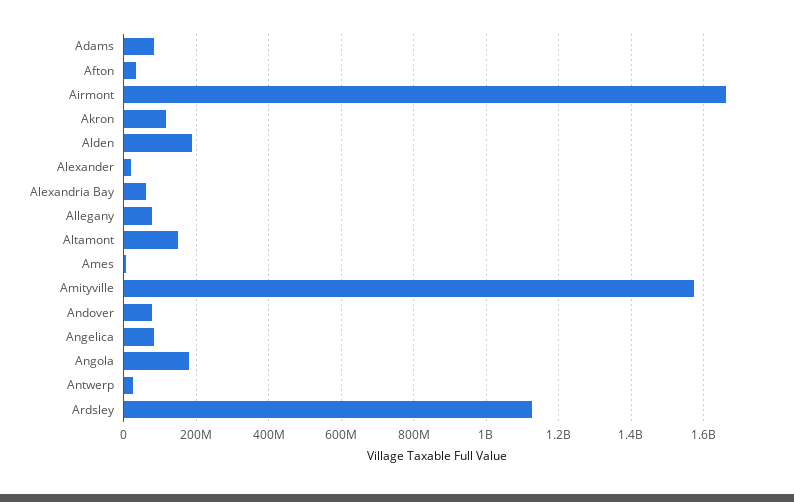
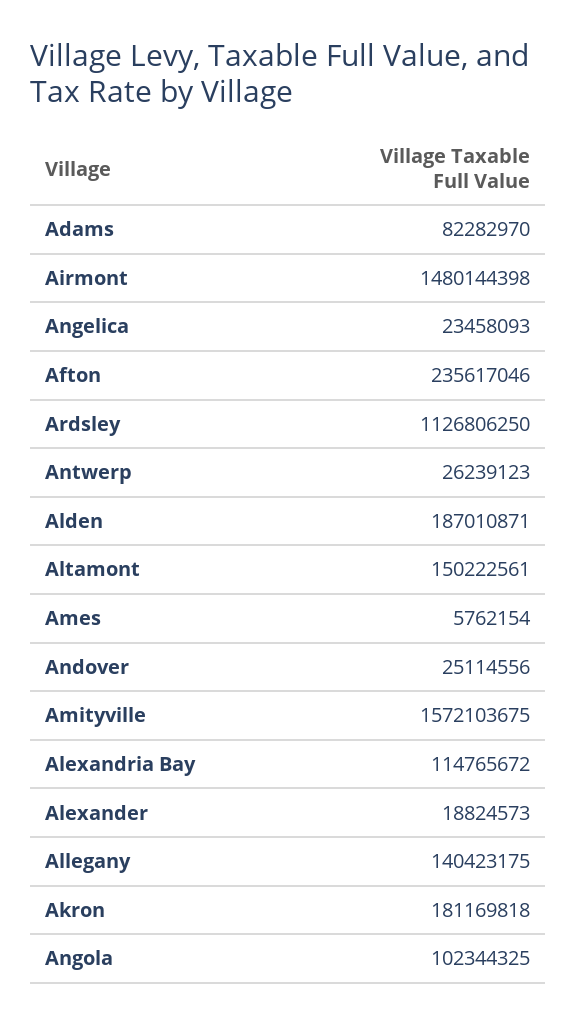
  {
    "Adams": 82282970,
-   "Afton": 40000000,
+   "Afton": 235617046,
-   "Airmont": 1660000000,
+   "Airmont": 1480144398,
-   "Akron": 120000000,
+   "Akron": 181169818,
    "Alden": 187010871,
    "Alexander": 18824573,
-   "Alexandria Bay": 60000000,
+   "Alexandria Bay": 114765672,
-   "Allegany": 80000000,
+   "Allegany": 140423175,
    "Altamont": 150222561,
    "Ames": 5762154,
    "Amityville": 1572103675,
-   "Andover": 80000000,
+   "Andover": 25114556,
-   "Angelica": 80000000,
+   "Angelica": 23458093,
-   "Angola": 180000000,
+   "Angola": 102344325,
    "Antwerp": 26239123,
    "Ardsley": 1126806250
  }

